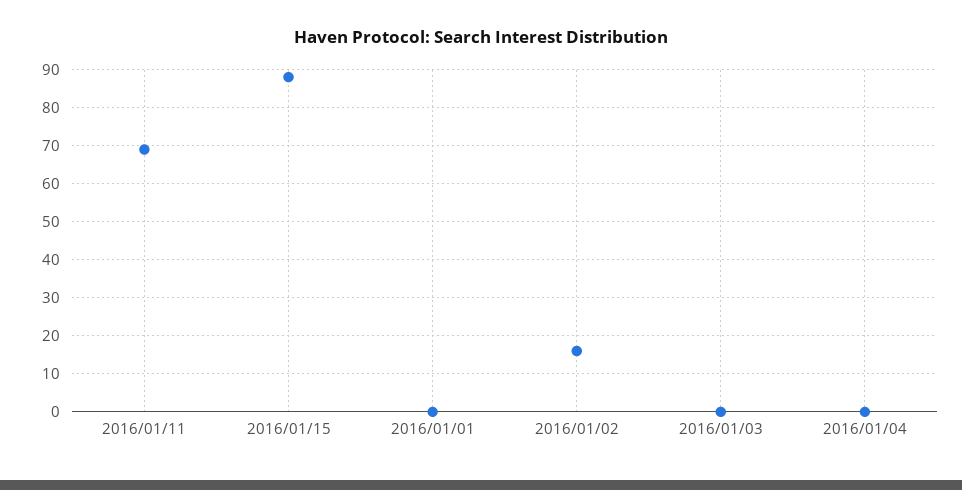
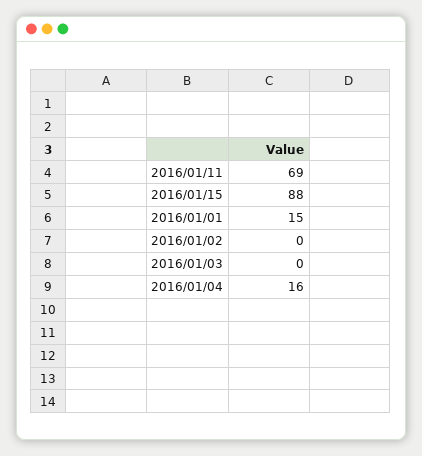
  {
    "2016/01/11": 69,
    "2016/01/15": 88,
-   "2016/01/01": 0,
+   "2016/01/01": 15,
-   "2016/01/02": 15,
+   "2016/01/02": 0,
    "2016/01/03": 0,
-   "2016/01/04": 0
+   "2016/01/04": 16
  }

